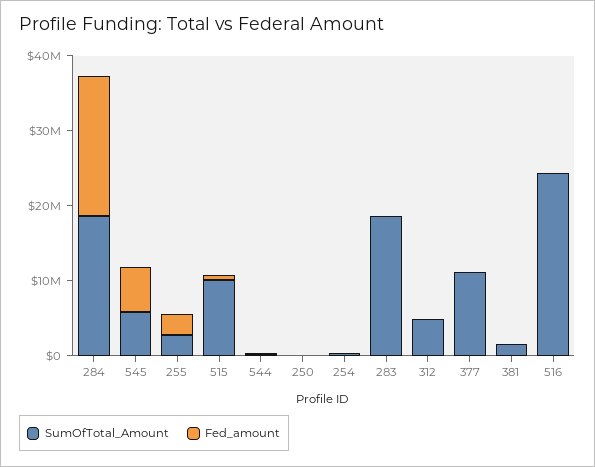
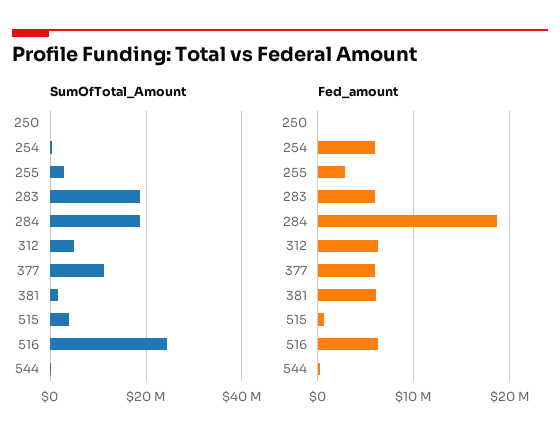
  {
    "SumOfTotal_Amount": {
      "284": 18000000,
-     "545": 6000000,
      "255": 2000000,
-     "515": 10000000,
+     "515": 4000000,
      "544": 0,
      "250": 0,
      "254": 0,
      "283": 18000000,
      "312": 4000000,
      "377": 12000000,
      "381": 2000000,
      "516": 24000000
    },
    "Fed_amount": {
      "284": 19000000,
-     "545": 6000000,
      "255": 3000000,
      "515": 1000000,
      "544": 0,
      "250": 0,
-     "254": 0,
+     "254": 6000000,
-     "283": 0,
+     "283": 6000000,
-     "312": 0,
+     "312": 6000000,
-     "377": 0,
+     "377": 6000000,
-     "381": 0,
+     "381": 6000000,
-     "516": 0
+     "516": 6000000
    }
  }

